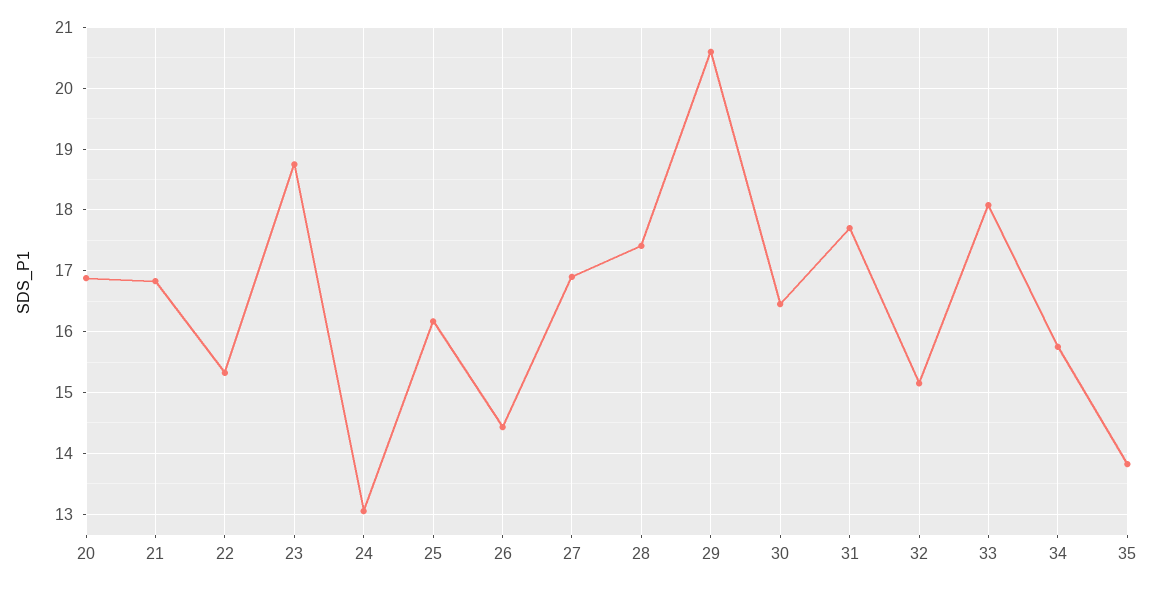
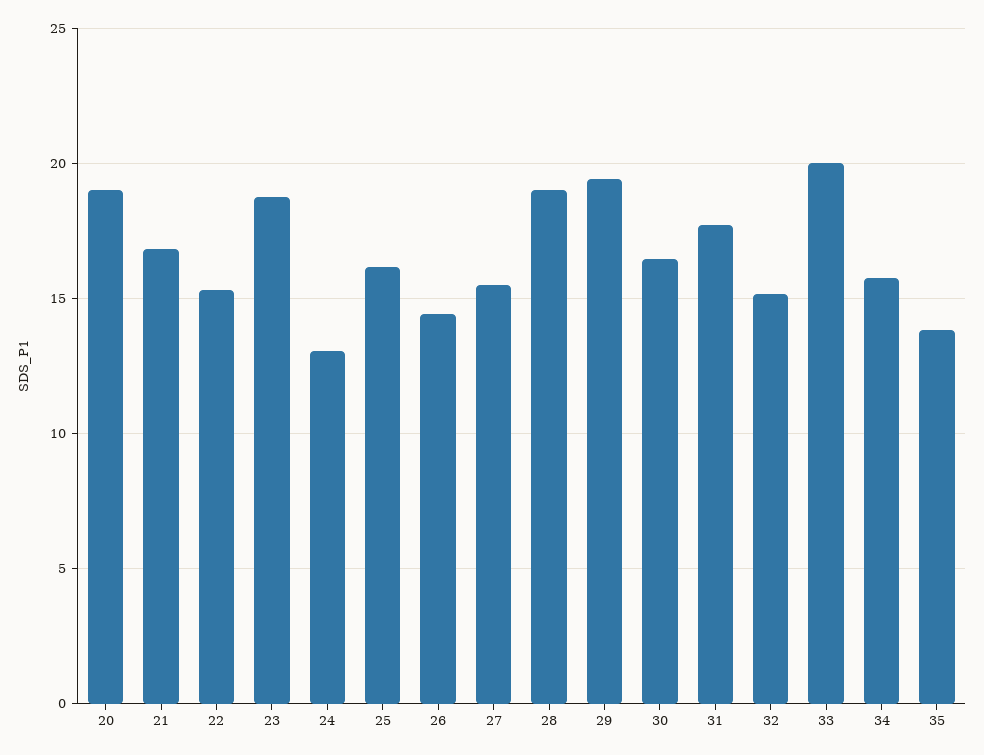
  {
-   "20": 16.9,
+   "20": 19,
    "21": 16.8,
    "22": 15.3,
    "23": 18.8,
    "24": 13.1,
    "25": 16.2,
    "26": 14.4,
-   "27": 16.9,
+   "27": 15.5,
-   "28": 17.4,
+   "28": 19,
-   "29": 20.6,
+   "29": 19.5,
    "30": 16.5,
    "31": 17.7,
    "32": 15.2,
-   "33": 18.1,
+   "33": 20,
    "34": 15.8,
    "35": 13.8
  }

